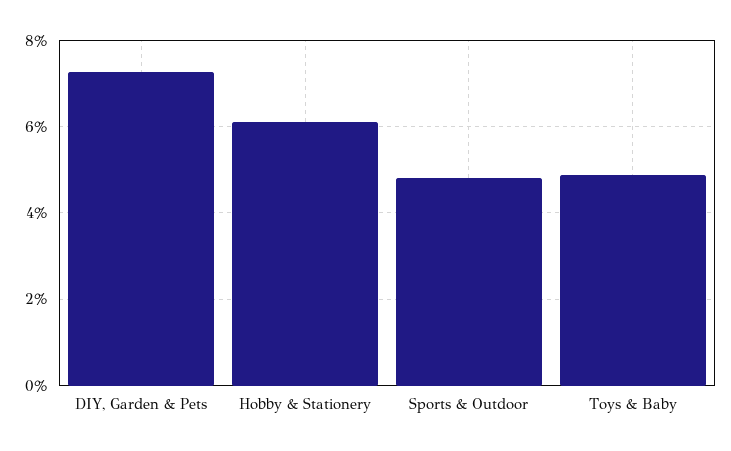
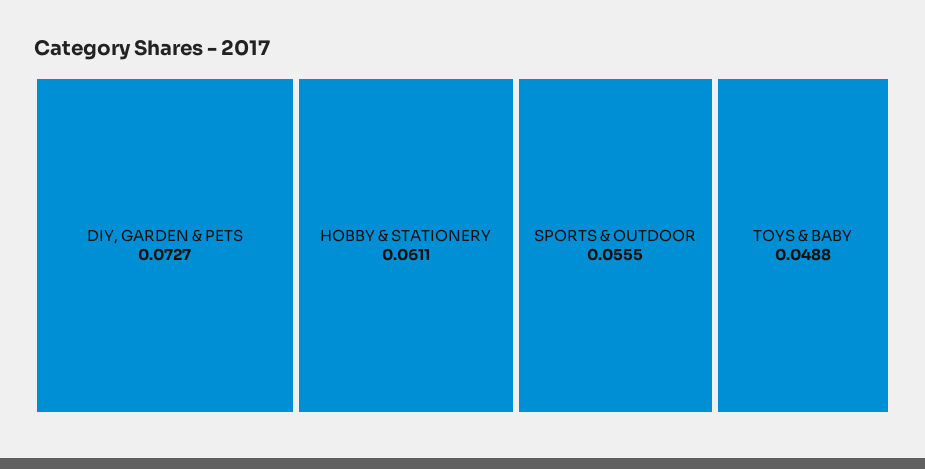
  {
    "DIY, Garden & Pets": 0.0727,
    "Hobby & Stationery": 0.0611,
-   "Sports & Outdoor": 0.048,
+   "Sports & Outdoor": 0.0555,
    "Toys & Baby": 0.0488
  }

